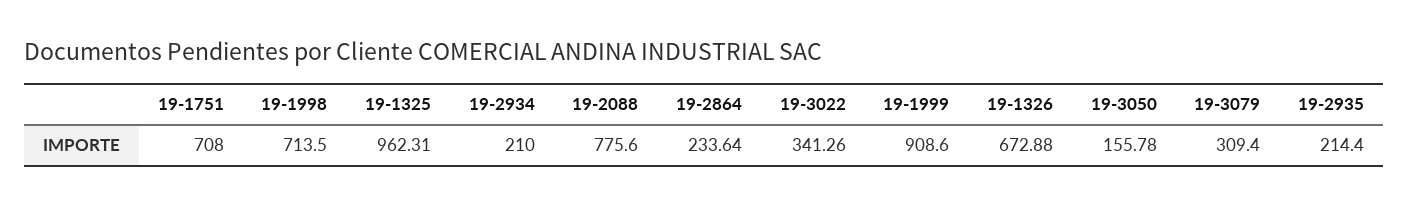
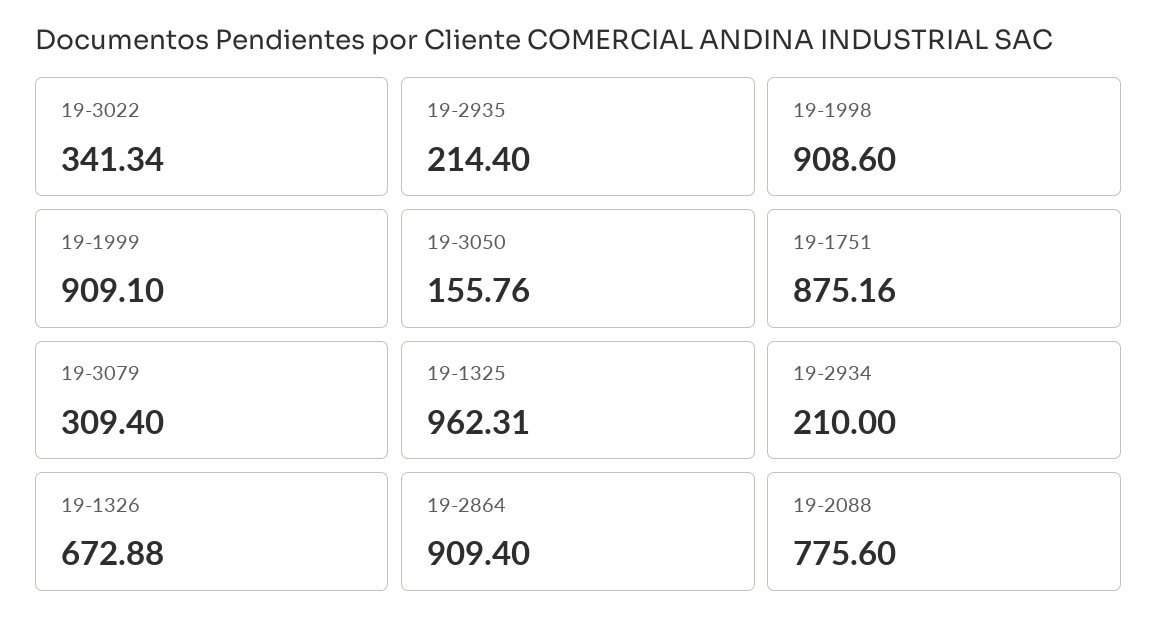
  {
-   "19-1751": 708,
+   "19-1751": 875.16,
-   "19-1998": 713.5,
+   "19-1998": 908.6,
    "19-1325": 962.31,
    "19-2934": 210,
    "19-2088": 775.6,
-   "19-2864": 233.64,
+   "19-2864": 909.4,
-   "19-3022": 341.26,
+   "19-3022": 341.34,
-   "19-1999": 908.6,
+   "19-1999": 909.1,
    "19-1326": 672.88,
-   "19-3050": 155.78,
+   "19-3050": 155.76,
    "19-3079": 309.4,
    "19-2935": 214.4
  }

